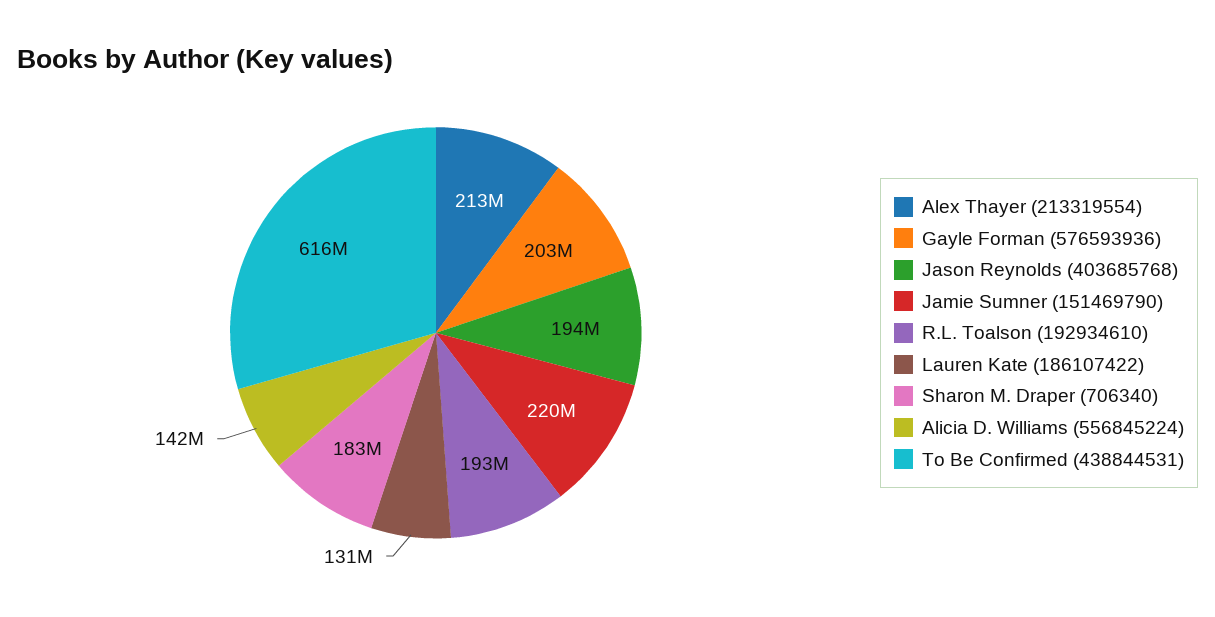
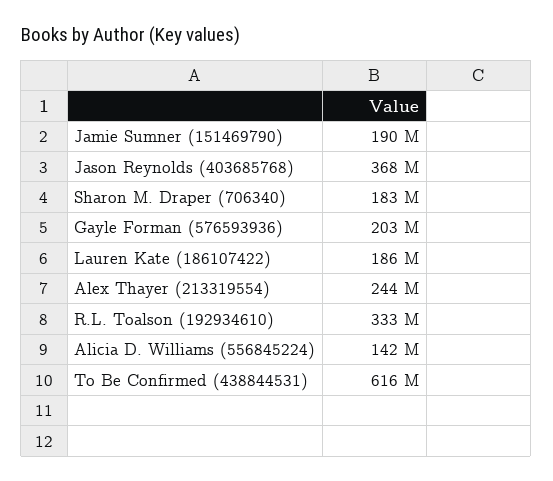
  {
-   "Alex Thayer (213319554)": 213000000,
+   "Alex Thayer (213319554)": 244000000,
    "Gayle Forman (576593936)": 203000000,
-   "Jason Reynolds (403685768)": 194000000,
+   "Jason Reynolds (403685768)": 368000000,
-   "Jamie Sumner (151469790)": 220000000,
+   "Jamie Sumner (151469790)": 190000000,
-   "R.L. Toalson (192934610)": 193000000,
+   "R.L. Toalson (192934610)": 333000000,
-   "Lauren Kate (186107422)": 131000000,
+   "Lauren Kate (186107422)": 186000000,
    "Sharon M. Draper (706340)": 183000000,
    "Alicia D. Williams (556845224)": 142000000,
    "To Be Confirmed (438844531)": 616000000
  }

